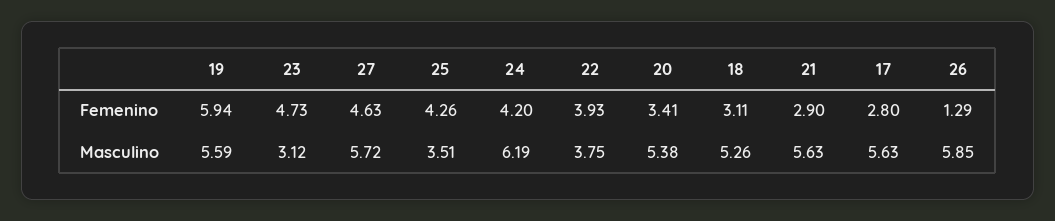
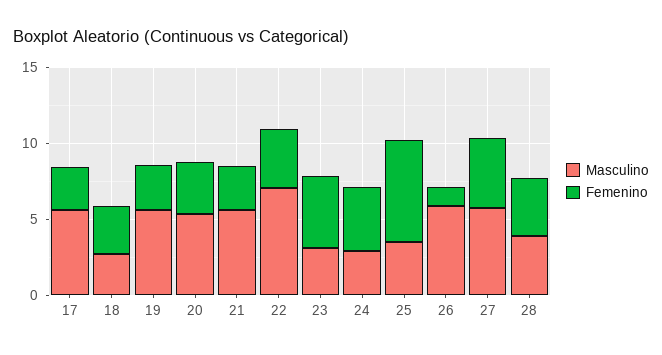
  {
    "Femenino": {
-     "19": 5.94,
+     "19": 3,
      "23": 4.73,
      "27": 4.63,
-     "25": 4.26,
+     "25": 7,
      "24": 4.2,
      "22": 3.93,
      "20": 3.41,
      "18": 3.11,
      "21": 2.9,
      "17": 2.8,
-     "26": 1.29
+     "26": 1.29,
+     "28": 4
    },
    "Masculino": {
      "19": 5.59,
      "23": 3.12,
      "27": 5.72,
      "25": 3.51,
-     "24": 6.19,
+     "24": 3,
-     "22": 3.75,
+     "22": 7,
      "20": 5.38,
-     "18": 5.26,
+     "18": 3,
      "21": 5.63,
      "17": 5.63,
-     "26": 5.85
+     "26": 5.85,
+     "28": 4
    }
  }

